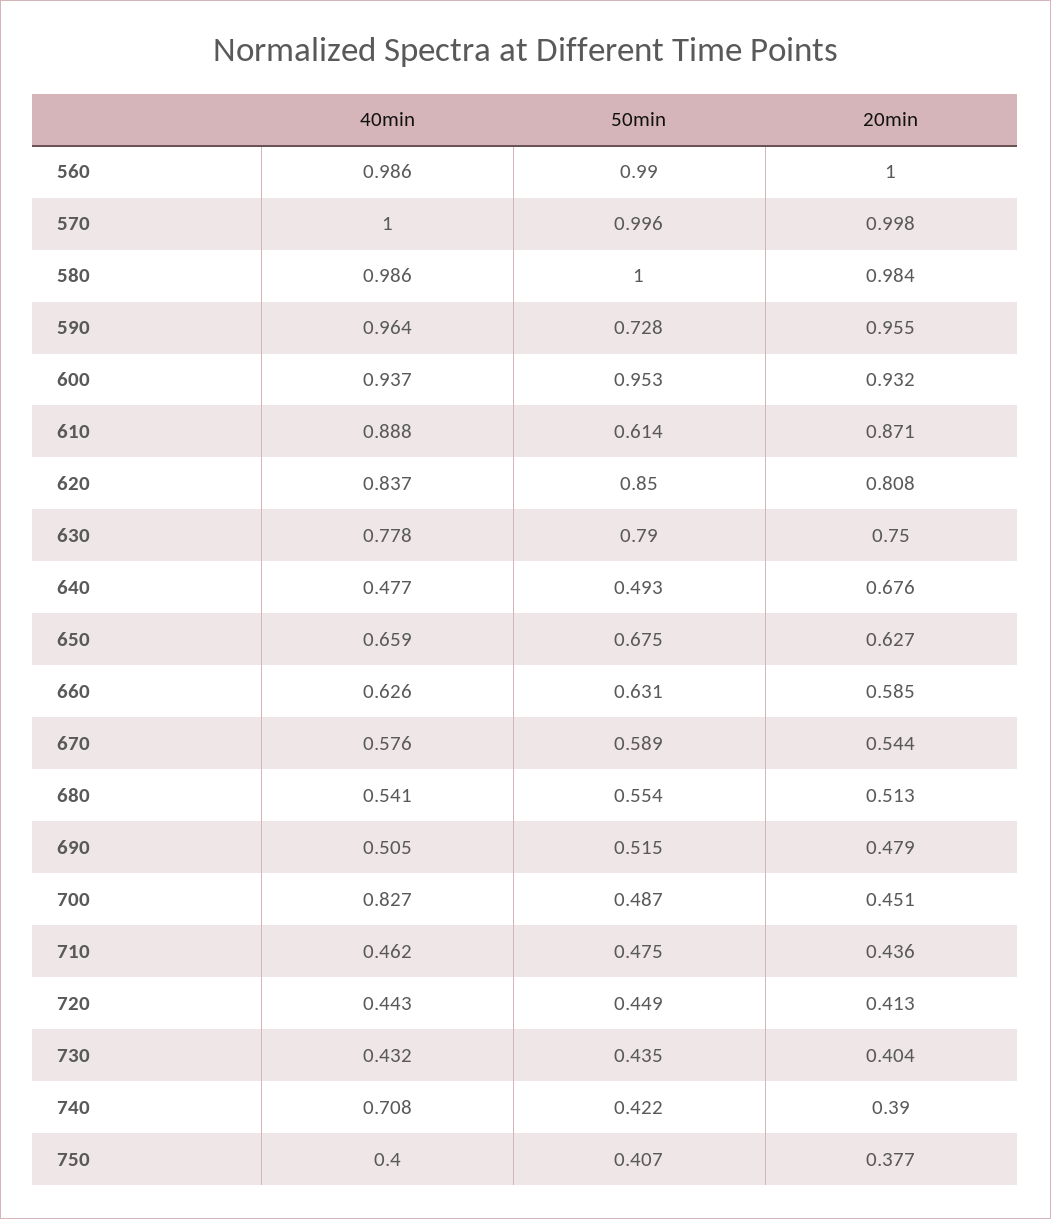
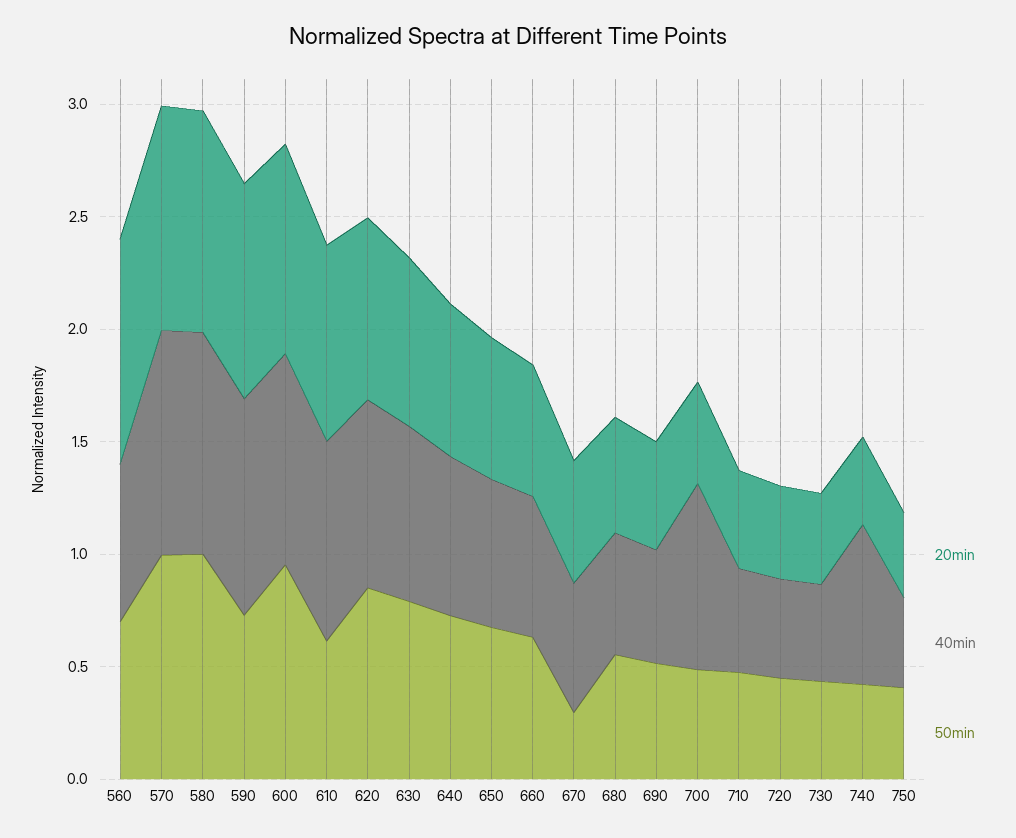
  {
    "40min": {
-     "560": 0.986,
+     "560": 0.7,
      "570": 1,
      "580": 0.986,
      "590": 0.964,
      "600": 0.937,
      "610": 0.888,
      "620": 0.837,
      "630": 0.778,
-     "640": 0.477,
+     "640": 0.7,
      "650": 0.659,
      "660": 0.626,
      "670": 0.576,
      "680": 0.541,
      "690": 0.505,
      "700": 0.827,
      "710": 0.462,
      "720": 0.443,
      "730": 0.432,
      "740": 0.708,
      "750": 0.4
    },
    "50min": {
-     "560": 0.99,
+     "560": 0.7,
      "570": 0.996,
      "580": 1,
      "590": 0.728,
      "600": 0.953,
      "610": 0.614,
      "620": 0.85,
      "630": 0.79,
-     "640": 0.493,
+     "640": 0.7,
      "650": 0.675,
      "660": 0.631,
-     "670": 0.589,
+     "670": 0.3,
      "680": 0.554,
      "690": 0.515,
      "700": 0.487,
      "710": 0.475,
      "720": 0.449,
      "730": 0.435,
      "740": 0.422,
      "750": 0.407
    },
    "20min": {
      "560": 1,
      "570": 0.998,
      "580": 0.984,
      "590": 0.955,
      "600": 0.932,
      "610": 0.871,
      "620": 0.808,
      "630": 0.75,
      "640": 0.676,
      "650": 0.627,
      "660": 0.585,
      "670": 0.544,
      "680": 0.513,
      "690": 0.479,
      "700": 0.451,
      "710": 0.436,
      "720": 0.413,
      "730": 0.404,
      "740": 0.39,
      "750": 0.377
    }
  }

